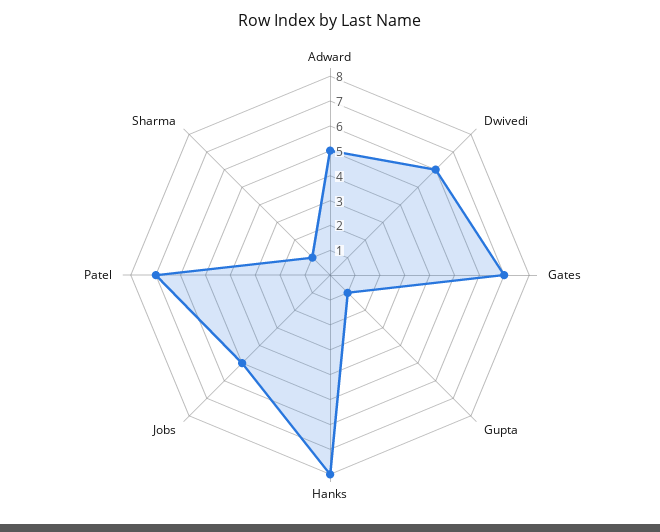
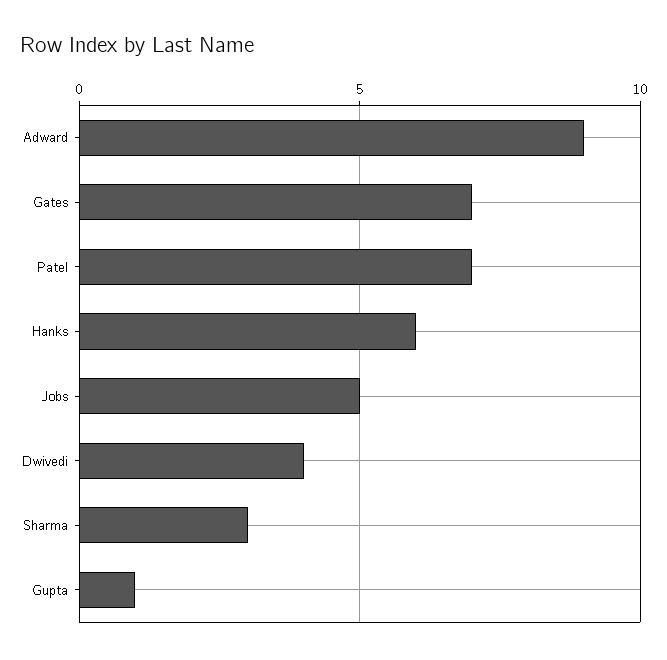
  {
-   "Adward": 5,
+   "Adward": 9,
-   "Dwivedi": 6,
+   "Dwivedi": 4,
    "Gates": 7,
    "Gupta": 1,
-   "Hanks": 8,
+   "Hanks": 6,
    "Jobs": 5,
    "Patel": 7,
-   "Sharma": 1
+   "Sharma": 3
  }

